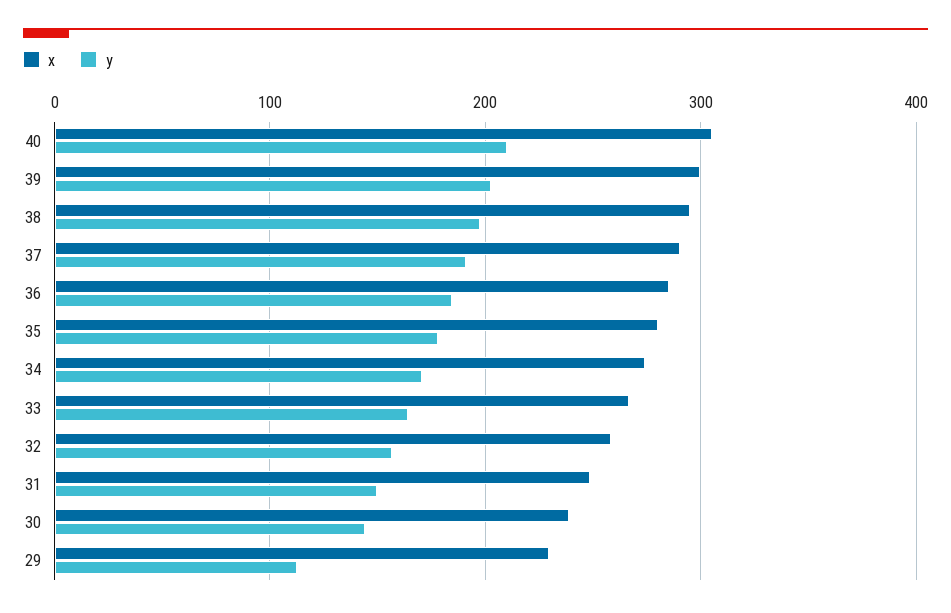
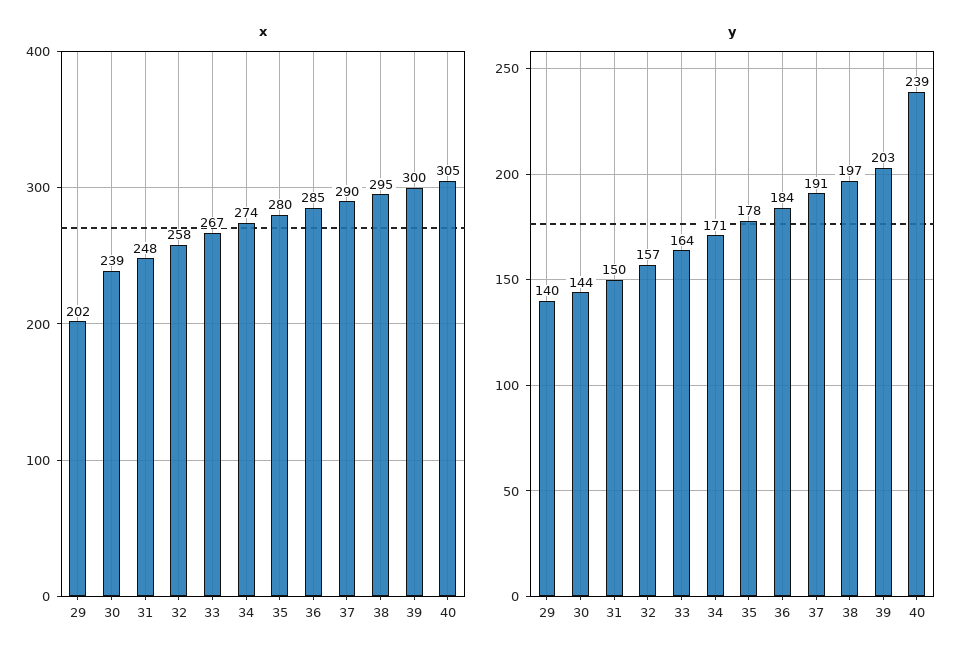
  {
    "x": {
      "40": 305,
      "39": 300,
      "38": 295,
      "37": 290,
      "36": 285,
      "35": 280,
      "34": 274,
      "33": 267,
      "32": 258,
      "31": 248,
      "30": 239,
-     "29": 230
+     "29": 202
    },
    "y": {
-     "40": 210,
+     "40": 239,
      "39": 203,
      "38": 197,
      "37": 191,
      "36": 184,
      "35": 178,
      "34": 171,
      "33": 164,
      "32": 157,
      "31": 150,
      "30": 144,
-     "29": 110
+     "29": 140
    }
  }

